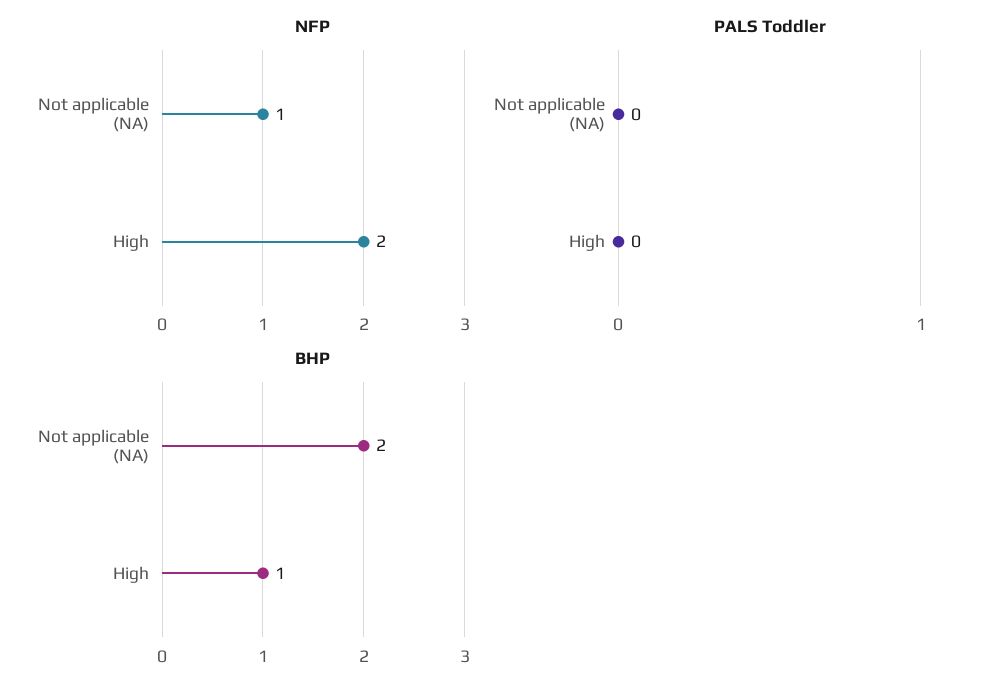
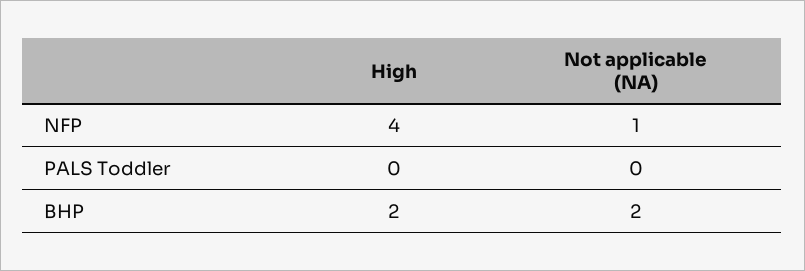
  {
    "NFP": {
      "Not applicable (NA)": 1,
-     "High": 2
+     "High": 4
    },
    "PALS Toddler": {
      "Not applicable (NA)": 0,
      "High": 0
    },
    "BHP": {
      "Not applicable (NA)": 2,
-     "High": 1
+     "High": 2
    }
  }

